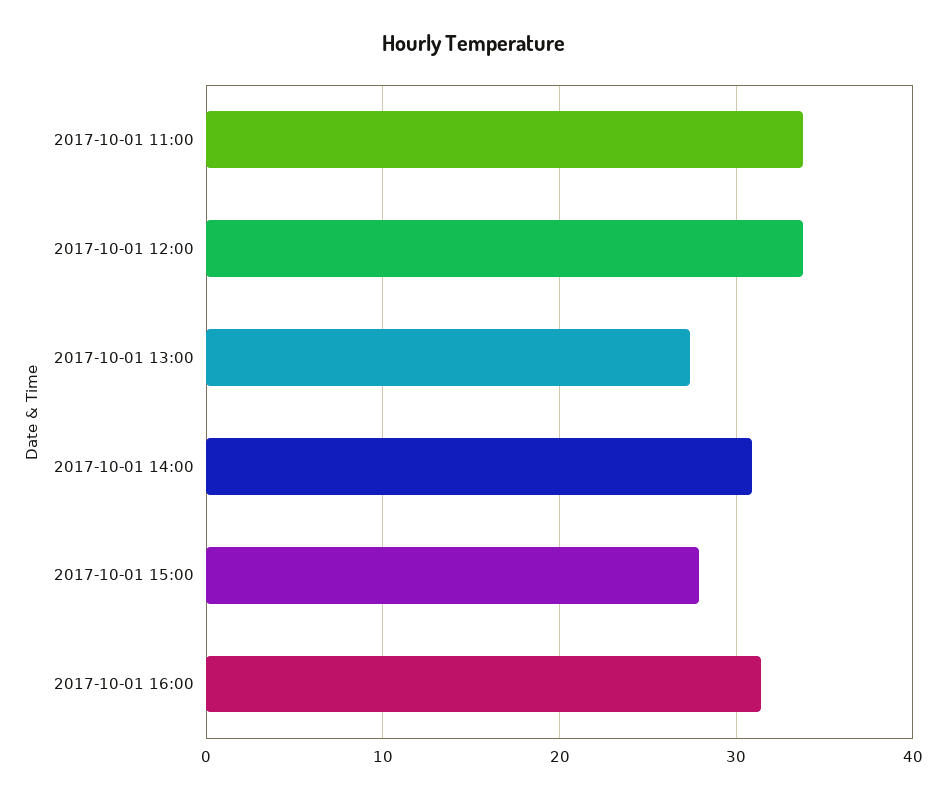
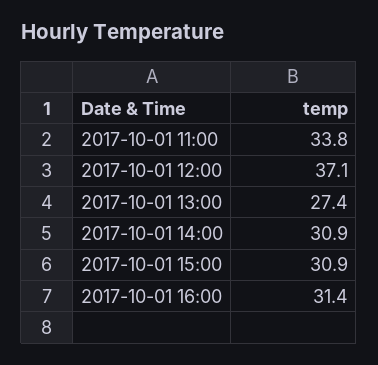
  {
    "2017-10-01 11:00": 33.8,
-   "2017-10-01 12:00": 34,
+   "2017-10-01 12:00": 37.1,
    "2017-10-01 13:00": 27.4,
    "2017-10-01 14:00": 30.9,
-   "2017-10-01 15:00": 28,
+   "2017-10-01 15:00": 30.9,
    "2017-10-01 16:00": 31.4
  }

